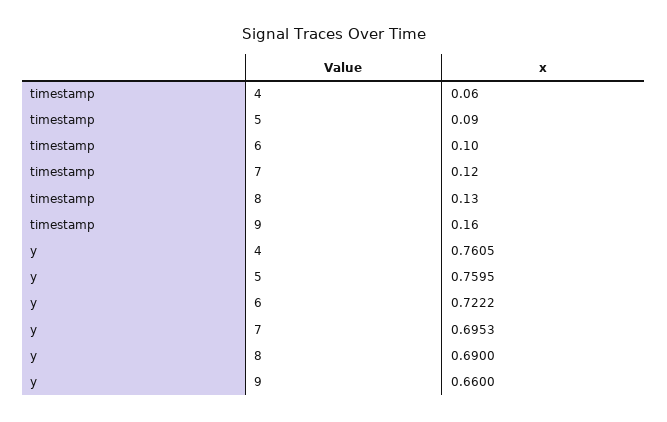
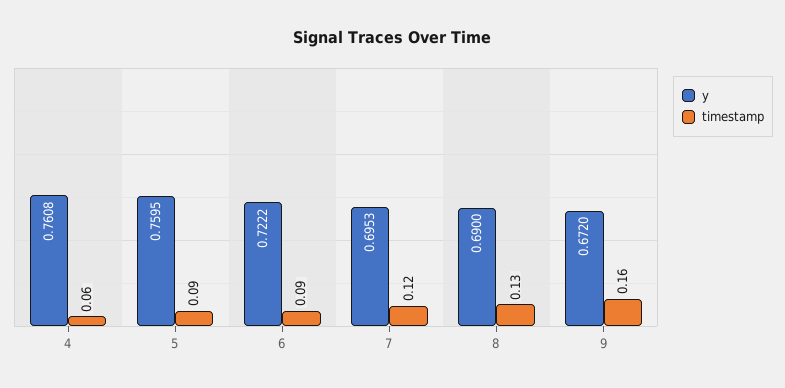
  {
    "timestamp": {
      "4": 0.06,
      "5": 0.09,
-     "6": 0.1,
+     "6": 0.09,
      "7": 0.12,
      "8": 0.13,
      "9": 0.16
    },
    "y": {
-     "4": 0.7605,
+     "4": 0.7608,
      "5": 0.7595,
      "6": 0.7222,
      "7": 0.6953,
      "8": 0.69,
-     "9": 0.66
+     "9": 0.672
    }
  }

